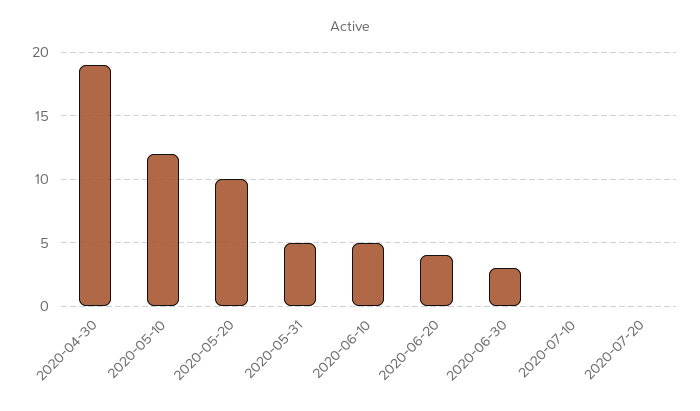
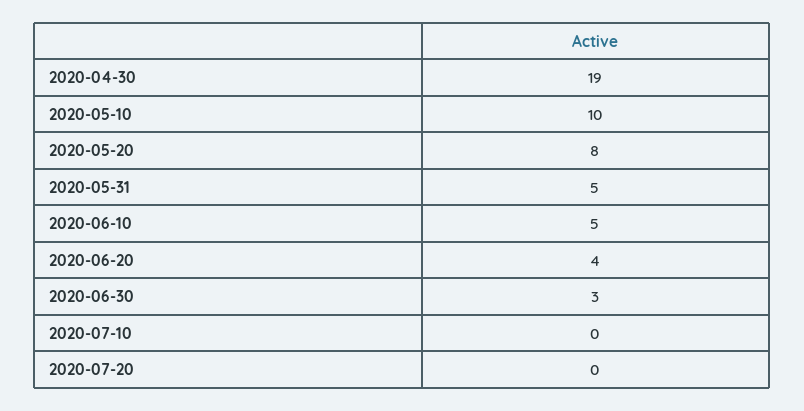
  {
    "2020-04-30": 19,
-   "2020-05-10": 12,
+   "2020-05-10": 10,
-   "2020-05-20": 10,
+   "2020-05-20": 8,
    "2020-05-31": 5,
    "2020-06-10": 5,
    "2020-06-20": 4,
    "2020-06-30": 3,
    "2020-07-10": 0,
    "2020-07-20": 0
  }

